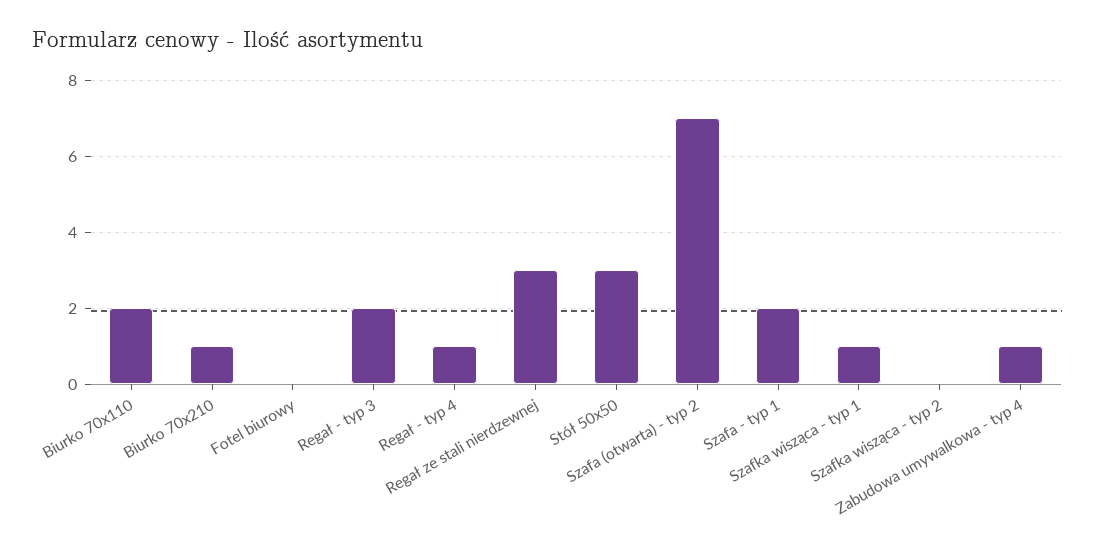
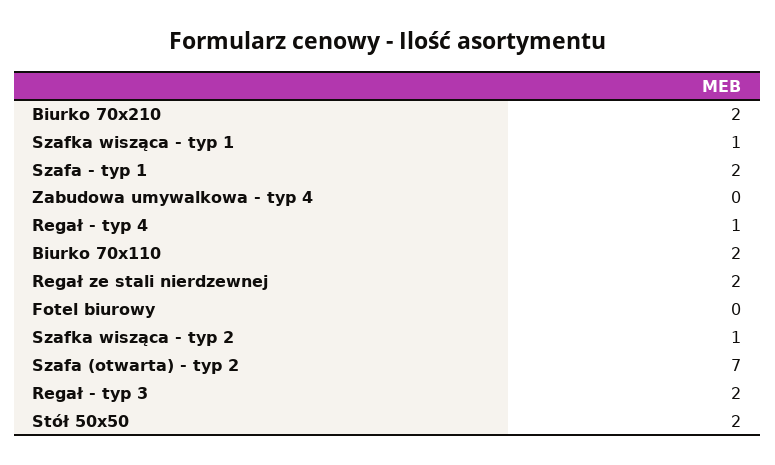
  {
    "Biurko 70x110": 2,
-   "Biurko 70x210": 1,
+   "Biurko 70x210": 2,
    "Fotel biurowy": 0,
    "Regał - typ 3": 2,
    "Regał - typ 4": 1,
-   "Regał ze stali nierdzewnej": 3,
+   "Regał ze stali nierdzewnej": 2,
-   "Stół 50x50": 3,
+   "Stół 50x50": 2,
    "Szafa (otwarta) - typ 2": 7,
    "Szafa - typ 1": 2,
    "Szafka wisząca - typ 1": 1,
-   "Szafka wisząca - typ 2": 0,
+   "Szafka wisząca - typ 2": 1,
-   "Zabudowa umywalkowa - typ 4": 1
+   "Zabudowa umywalkowa - typ 4": 0
  }

